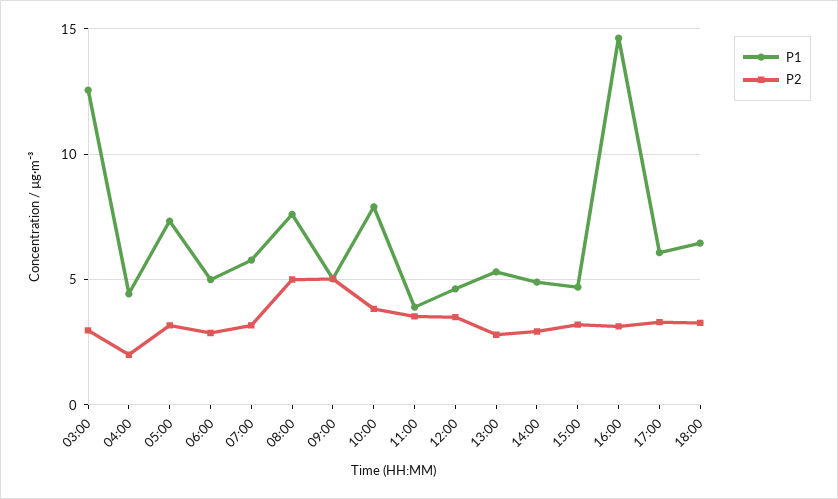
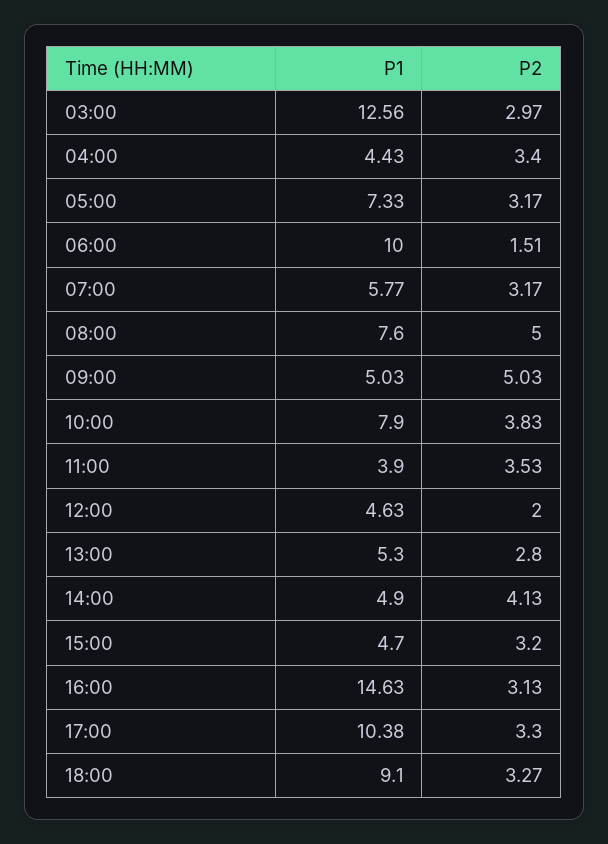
  {
    "P1": {
      "03:00": 12.56,
      "04:00": 4.43,
      "05:00": 7.33,
-     "06:00": 5,
+     "06:00": 10,
      "07:00": 5.77,
      "08:00": 7.6,
      "09:00": 5.03,
      "10:00": 7.9,
      "11:00": 3.9,
      "12:00": 4.63,
      "13:00": 5.3,
      "14:00": 4.9,
      "15:00": 4.7,
      "16:00": 14.63,
-     "17:00": 6,
+     "17:00": 10.38,
-     "18:00": 6.5
+     "18:00": 9.1
    },
    "P2": {
      "03:00": 2.97,
-     "04:00": 2,
+     "04:00": 3.4,
      "05:00": 3.17,
-     "06:00": 3,
+     "06:00": 1.51,
      "07:00": 3.17,
      "08:00": 5,
      "09:00": 5.03,
      "10:00": 3.83,
      "11:00": 3.53,
-     "12:00": 3.5,
+     "12:00": 2,
      "13:00": 2.8,
-     "14:00": 3,
+     "14:00": 4.13,
      "15:00": 3.2,
      "16:00": 3.13,
      "17:00": 3.3,
      "18:00": 3.27
    }
  }

